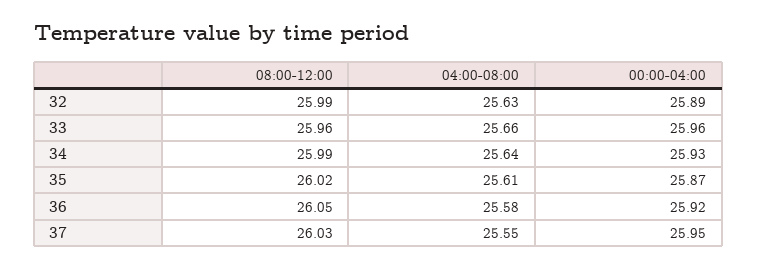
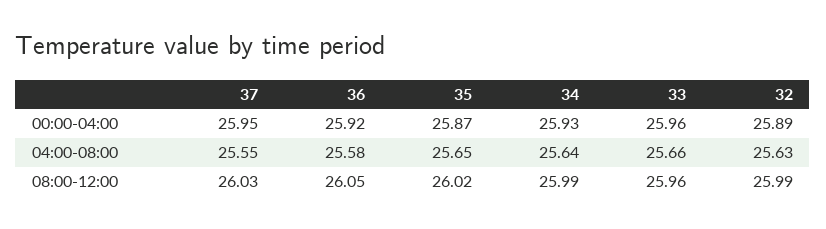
  {
    "08:00-12:00": {
      "32": 25.99,
      "33": 25.96,
      "34": 25.99,
      "35": 26.02,
      "36": 26.05,
      "37": 26.03
    },
    "04:00-08:00": {
      "32": 25.63,
      "33": 25.66,
      "34": 25.64,
-     "35": 25.61,
+     "35": 25.65,
      "36": 25.58,
      "37": 25.55
    },
    "00:00-04:00": {
      "32": 25.89,
      "33": 25.96,
      "34": 25.93,
      "35": 25.87,
      "36": 25.92,
      "37": 25.95
    }
  }

